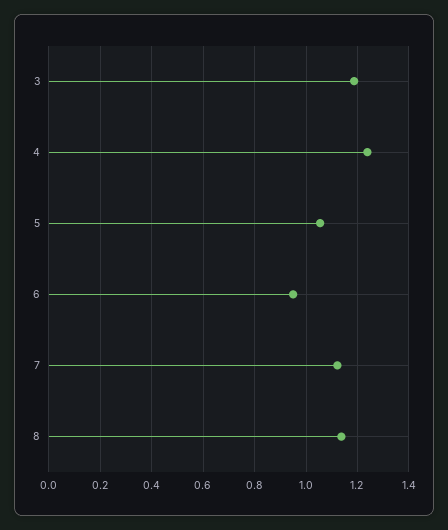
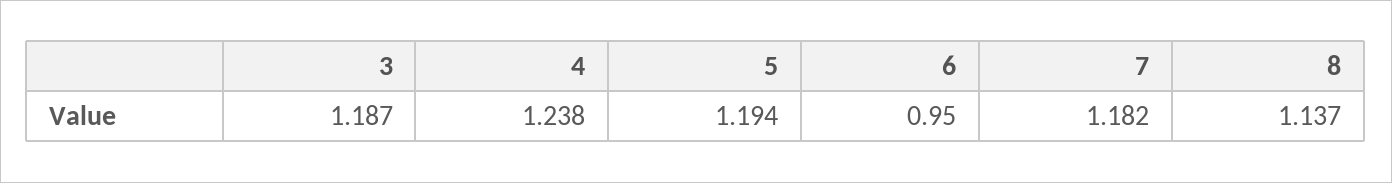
  {
    "3": 1.187,
    "4": 1.238,
-   "5": 1.05,
+   "5": 1.194,
    "6": 0.95,
-   "7": 1.125,
+   "7": 1.182,
    "8": 1.137
  }

